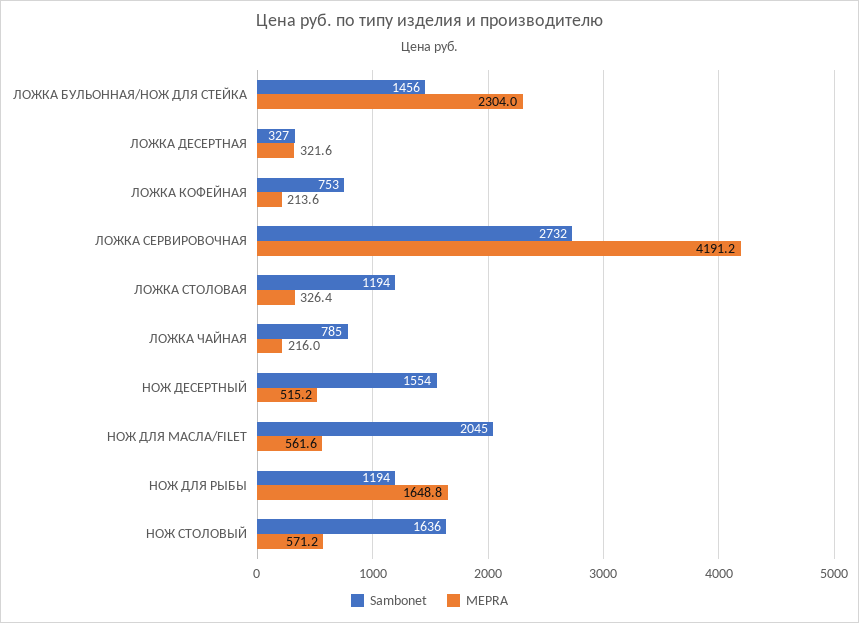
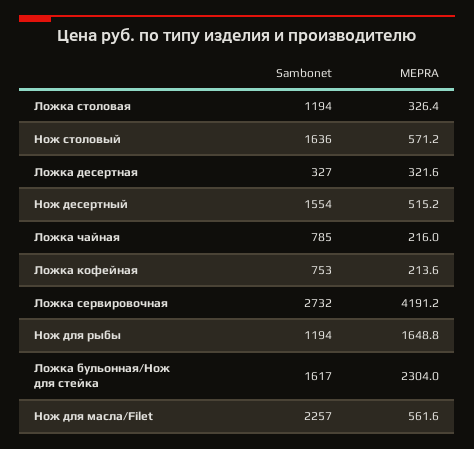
  {
    "Sambonet": {
-     "ЛОЖКА БУЛЬОННАЯ/НОЖ ДЛЯ СТЕЙКА": 1456,
+     "ЛОЖКА БУЛЬОННАЯ/НОЖ ДЛЯ СТЕЙКА": 1617,
      "ЛОЖКА ДЕСЕРТНАЯ": 327,
      "ЛОЖКА КОФЕЙНАЯ": 753,
      "ЛОЖКА СЕРВИРОВОЧНАЯ": 2732,
      "ЛОЖКА СТОЛОВАЯ": 1194,
      "ЛОЖКА ЧАЙНАЯ": 785,
      "НОЖ ДЕСЕРТНЫЙ": 1554,
-     "НОЖ ДЛЯ МАСЛА/FILET": 2045,
+     "НОЖ ДЛЯ МАСЛА/FILET": 2257,
      "НОЖ ДЛЯ РЫБЫ": 1194,
      "НОЖ СТОЛОВЫЙ": 1636
    },
    "MEPRA": {
      "ЛОЖКА БУЛЬОННАЯ/НОЖ ДЛЯ СТЕЙКА": 2304,
      "ЛОЖКА ДЕСЕРТНАЯ": 321.6,
      "ЛОЖКА КОФЕЙНАЯ": 213.6,
      "ЛОЖКА СЕРВИРОВОЧНАЯ": 4191.2,
      "ЛОЖКА СТОЛОВАЯ": 326.4,
      "ЛОЖКА ЧАЙНАЯ": 216,
      "НОЖ ДЕСЕРТНЫЙ": 515.2,
      "НОЖ ДЛЯ МАСЛА/FILET": 561.6,
      "НОЖ ДЛЯ РЫБЫ": 1648.8,
      "НОЖ СТОЛОВЫЙ": 571.2
    }
  }

